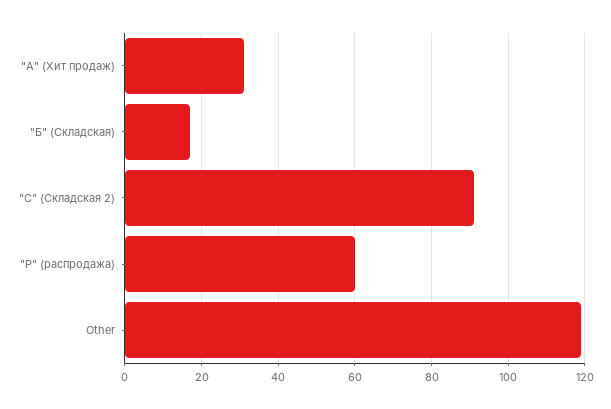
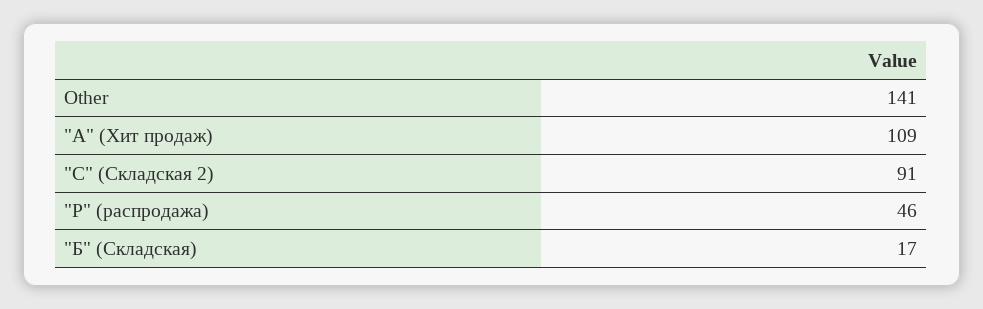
  {
-   "\"А\" (Хит продаж)": 30,
+   "\"А\" (Хит продаж)": 109,
    "\"Б\" (Складская)": 17,
    "\"С\" (Складская 2)": 91,
-   "\"Р\" (распродажа)": 60,
+   "\"Р\" (распродажа)": 46,
-   "Other": 120
+   "Other": 141
  }

